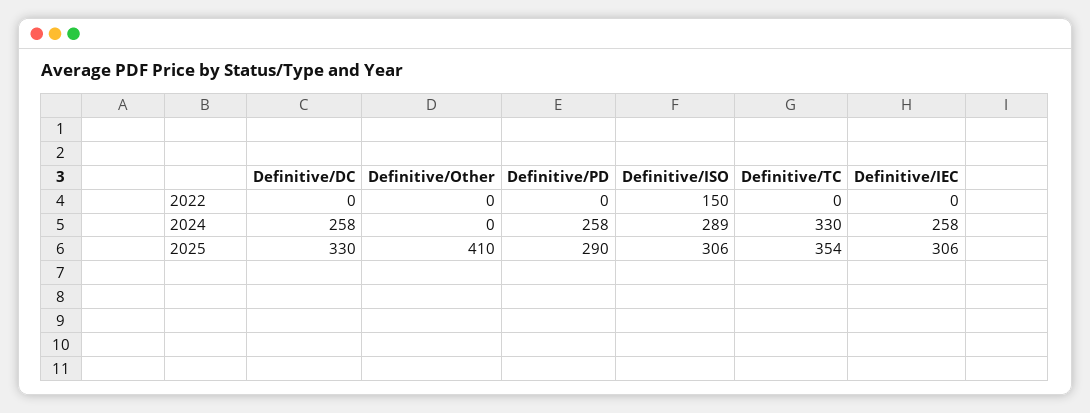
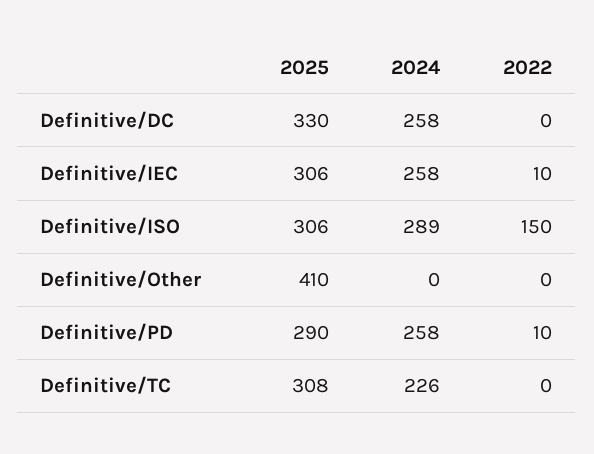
  {
    "Definitive/DC": {
      "2022": 0,
      "2024": 258,
      "2025": 330
    },
    "Definitive/Other": {
      "2022": 0,
      "2024": 0,
      "2025": 410
    },
    "Definitive/PD": {
-     "2022": 0,
+     "2022": 10,
      "2024": 258,
      "2025": 290
    },
    "Definitive/ISO": {
      "2022": 150,
      "2024": 289,
      "2025": 306
    },
    "Definitive/TC": {
      "2022": 0,
-     "2024": 330,
+     "2024": 226,
-     "2025": 354
+     "2025": 308
    },
    "Definitive/IEC": {
-     "2022": 0,
+     "2022": 10,
      "2024": 258,
      "2025": 306
    }
  }

